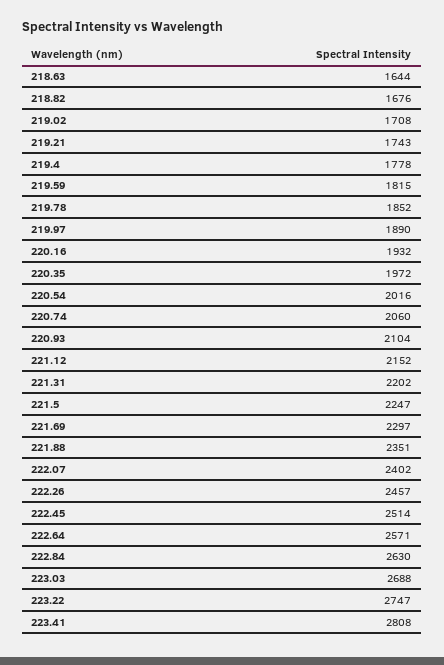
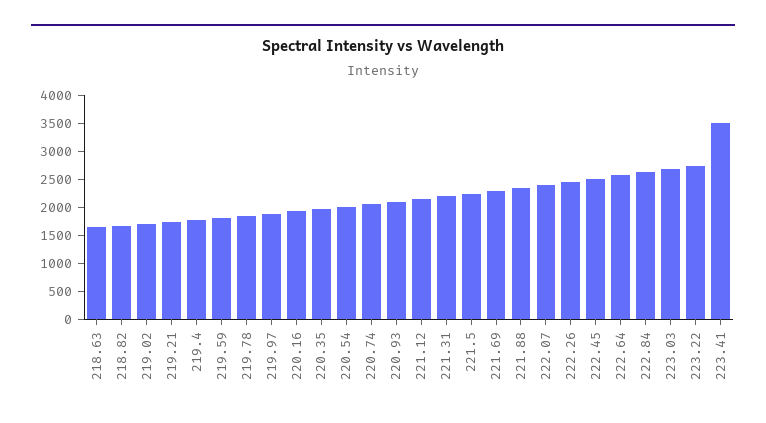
  {
    "218.63": 1644,
    "218.82": 1676,
    "219.02": 1708,
    "219.21": 1743,
    "219.4": 1778,
    "219.59": 1815,
    "219.78": 1852,
    "219.97": 1890,
    "220.16": 1932,
    "220.35": 1972,
    "220.54": 2016,
    "220.74": 2060,
    "220.93": 2104,
    "221.12": 2152,
    "221.31": 2202,
    "221.5": 2247,
    "221.69": 2297,
    "221.88": 2351,
    "222.07": 2402,
    "222.26": 2457,
    "222.45": 2514,
    "222.64": 2571,
    "222.84": 2630,
    "223.03": 2688,
    "223.22": 2747,
-   "223.41": 2808
+   "223.41": 3500
  }

